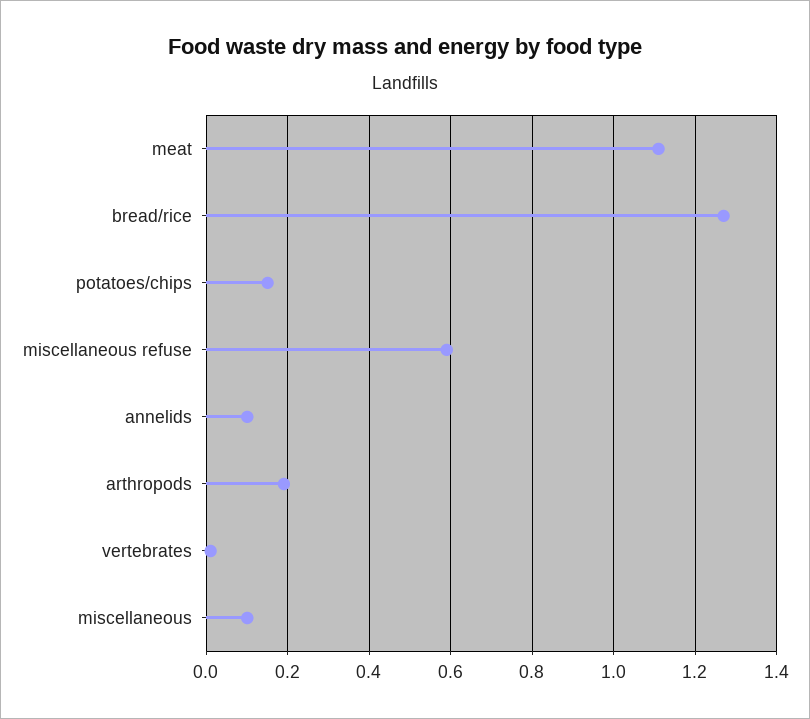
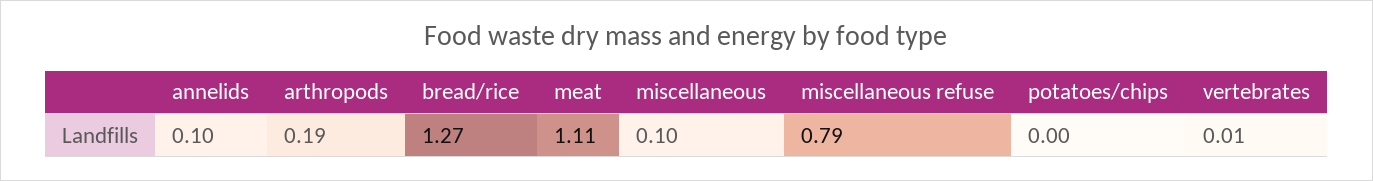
  {
    "meat": 1.11,
    "bread/rice": 1.27,
-   "potatoes/chips": 0.15,
+   "potatoes/chips": 0,
-   "miscellaneous refuse": 0.6,
+   "miscellaneous refuse": 0.79,
    "annelids": 0.1,
    "arthropods": 0.19,
    "vertebrates": 0.01,
    "miscellaneous": 0.1
  }

